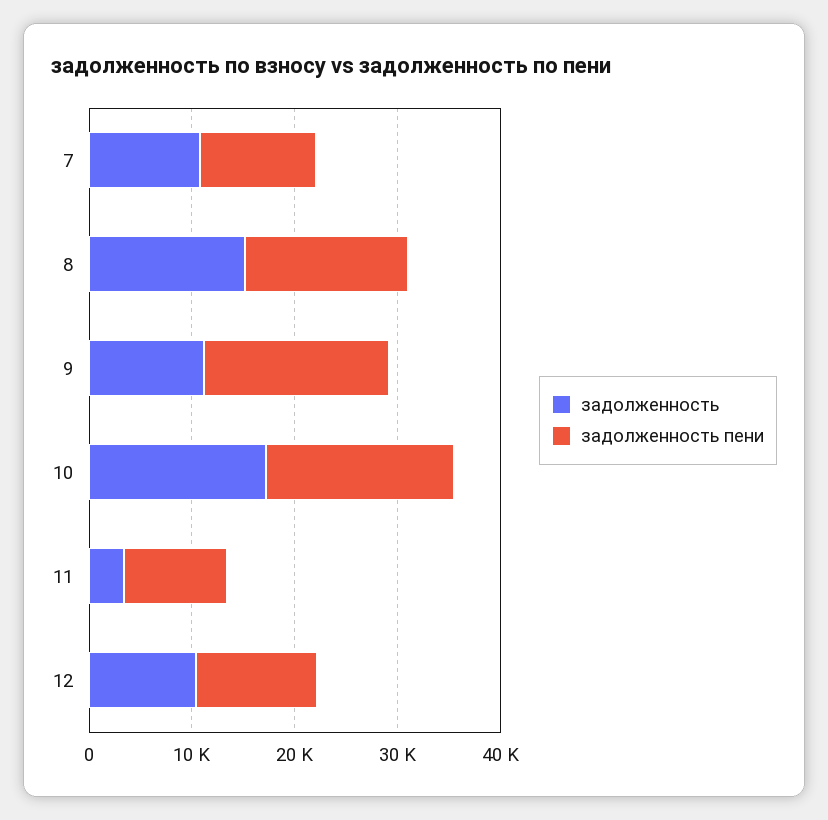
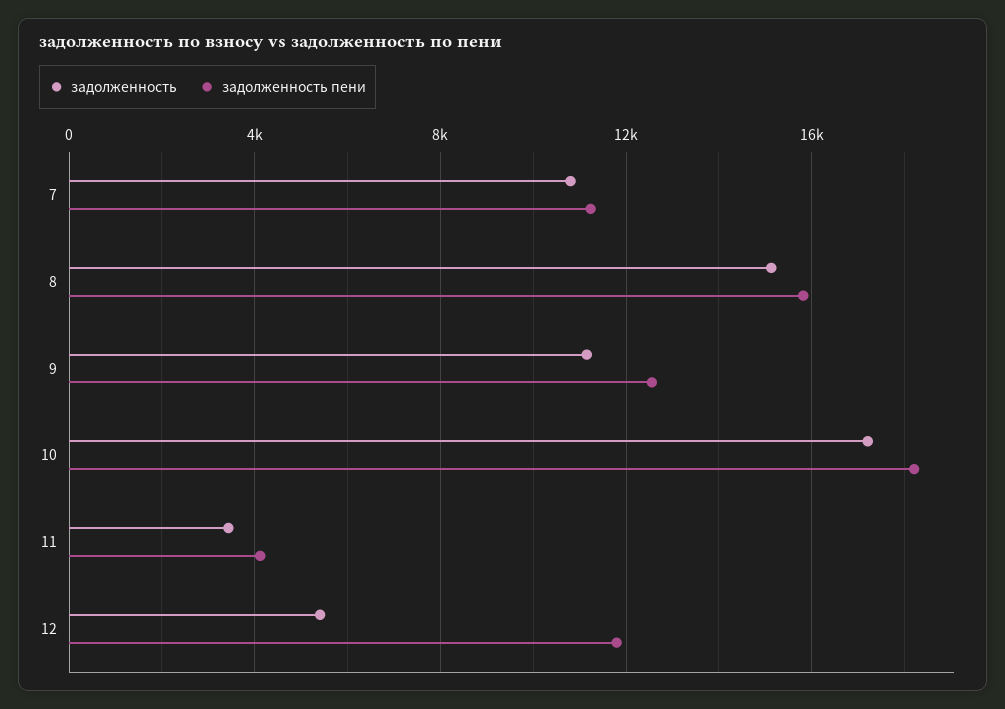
  {
    "задолженность": {
      "7": 11000,
      "8": 15000,
      "9": 11000,
      "10": 17000,
      "11": 3500,
-     "12": 10000
+     "12": 5500
    },
    "задолженность пени": {
      "7": 11000,
      "8": 16000,
-     "9": 18000,
+     "9": 12500,
      "10": 18000,
-     "11": 10000,
+     "11": 4000,
      "12": 12000
    }
  }

